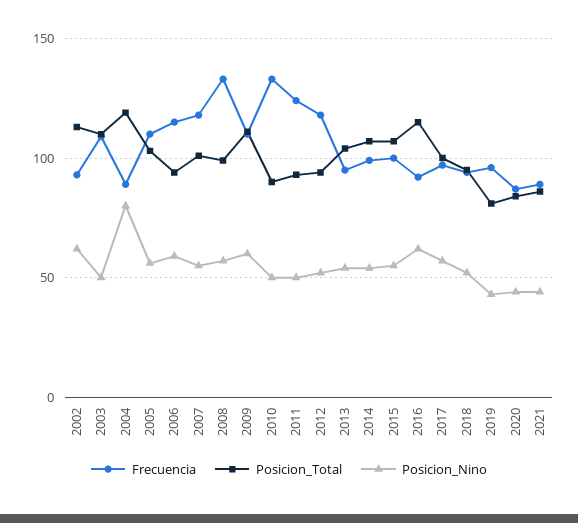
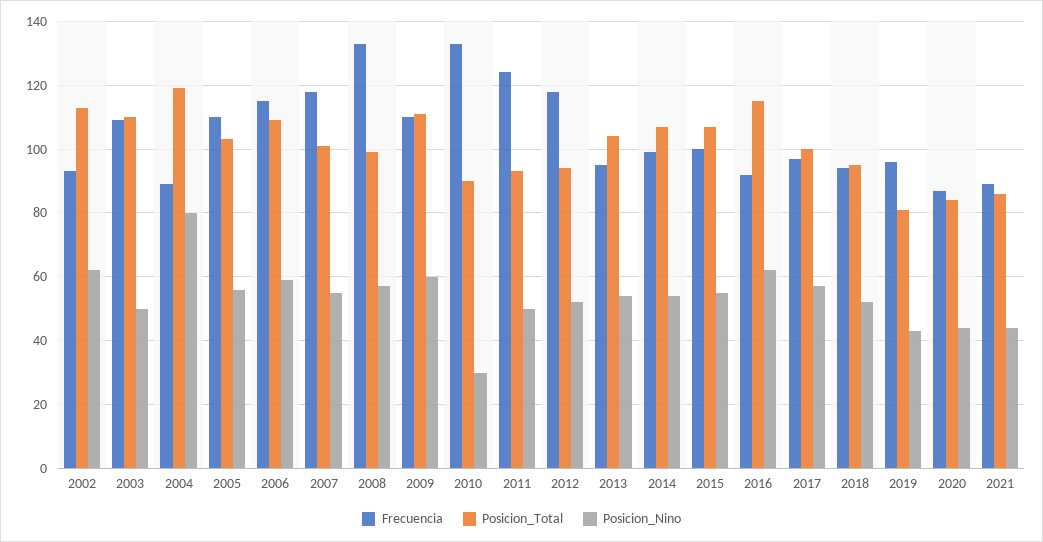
  {
    "Frecuencia": {
      "2002": 95,
      "2003": 110,
      "2004": 90,
      "2005": 110,
      "2006": 115,
      "2007": 120,
      "2008": 135,
      "2009": 110,
      "2010": 135,
      "2011": 125,
      "2012": 120,
      "2013": 95,
      "2014": 100,
      "2015": 100,
      "2016": 90,
      "2017": 95,
      "2018": 95,
      "2019": 95,
      "2020": 85,
      "2021": 90
    },
    "Posicion_Total": {
      "2002": 115,
      "2003": 110,
      "2004": 120,
      "2005": 105,
-     "2006": 95,
+     "2006": 110,
      "2007": 100,
      "2008": 100,
      "2009": 110,
      "2010": 90,
      "2011": 95,
      "2012": 95,
      "2013": 105,
      "2014": 105,
      "2015": 105,
      "2016": 115,
      "2017": 100,
      "2018": 95,
      "2019": 80,
      "2020": 85,
      "2021": 85
    },
    "Posicion_Nino": {
      "2002": 60,
      "2003": 50,
      "2004": 80,
      "2005": 55,
      "2006": 60,
      "2007": 55,
      "2008": 55,
      "2009": 60,
-     "2010": 50,
+     "2010": 30,
      "2011": 50,
      "2012": 50,
      "2013": 55,
      "2014": 55,
      "2015": 55,
      "2016": 60,
      "2017": 55,
      "2018": 50,
      "2019": 45,
      "2020": 45,
      "2021": 45
    }
  }

